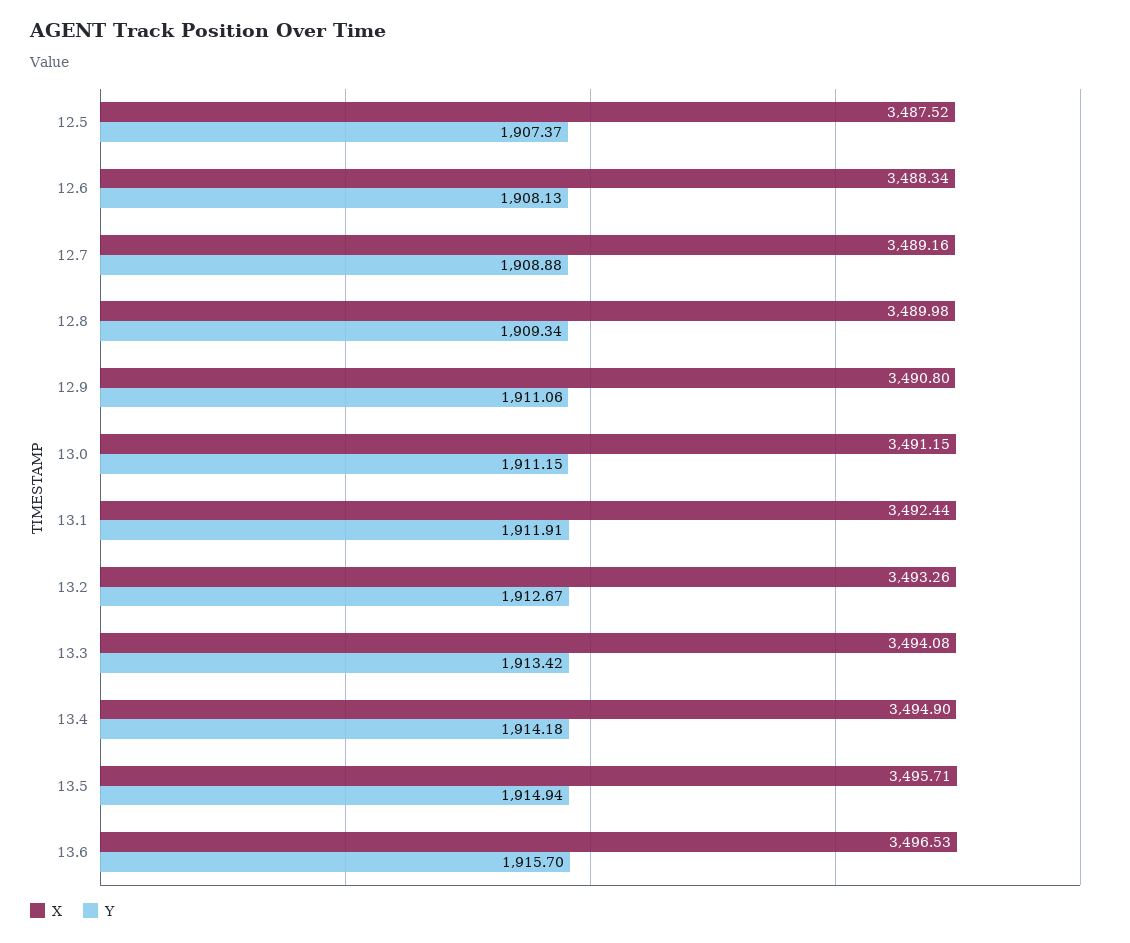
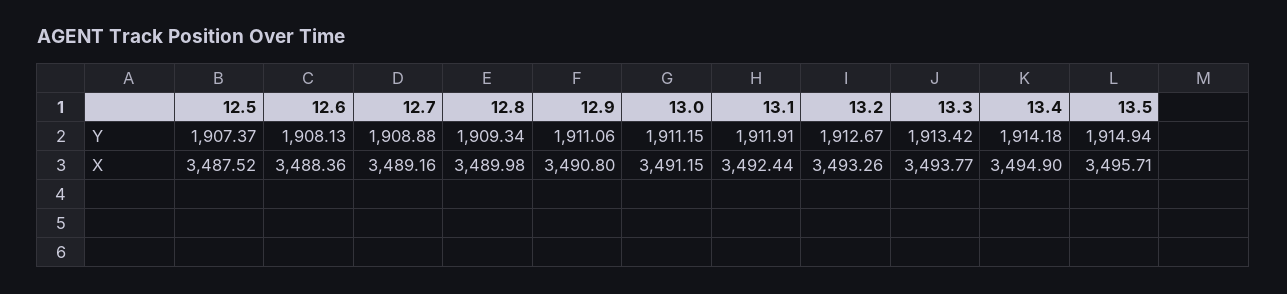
  {
    "X": {
      "12.5": 3487.52,
-     "12.6": 3488.34,
+     "12.6": 3488.36,
      "12.7": 3489.16,
      "12.8": 3489.98,
      "12.9": 3490.8,
      "13.0": 3491.15,
      "13.1": 3492.44,
      "13.2": 3493.26,
-     "13.3": 3494.08,
+     "13.3": 3493.77,
      "13.4": 3494.9,
-     "13.5": 3495.71,
+     "13.5": 3495.71
-     "13.6": 3496.53
    },
    "Y": {
      "12.5": 1907.37,
      "12.6": 1908.13,
      "12.7": 1908.88,
      "12.8": 1909.34,
      "12.9": 1911.06,
      "13.0": 1911.15,
      "13.1": 1911.91,
      "13.2": 1912.67,
      "13.3": 1913.42,
      "13.4": 1914.18,
-     "13.5": 1914.94,
+     "13.5": 1914.94
-     "13.6": 1915.7
    }
  }

